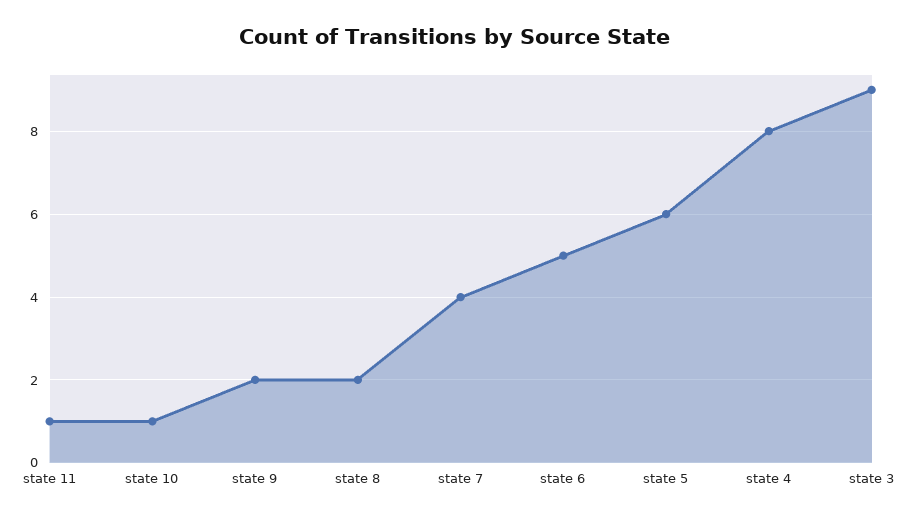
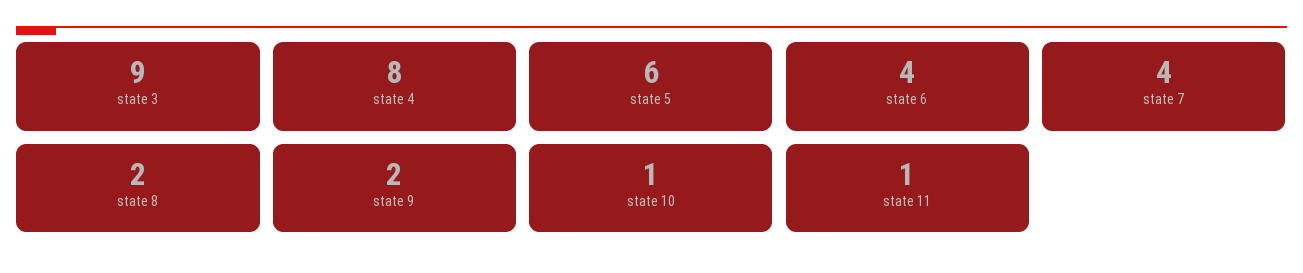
  {
    "state 11": 1,
    "state 10": 1,
    "state 9": 2,
    "state 8": 2,
    "state 7": 4,
-   "state 6": 5,
+   "state 6": 4,
    "state 5": 6,
    "state 4": 8,
    "state 3": 9
  }

